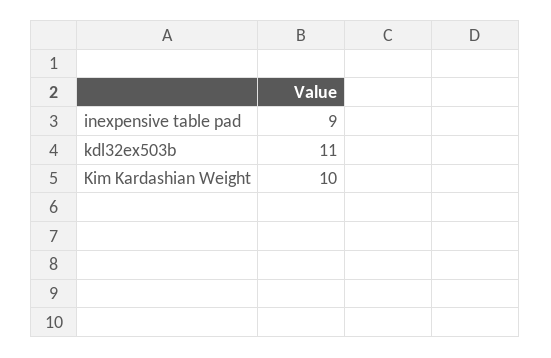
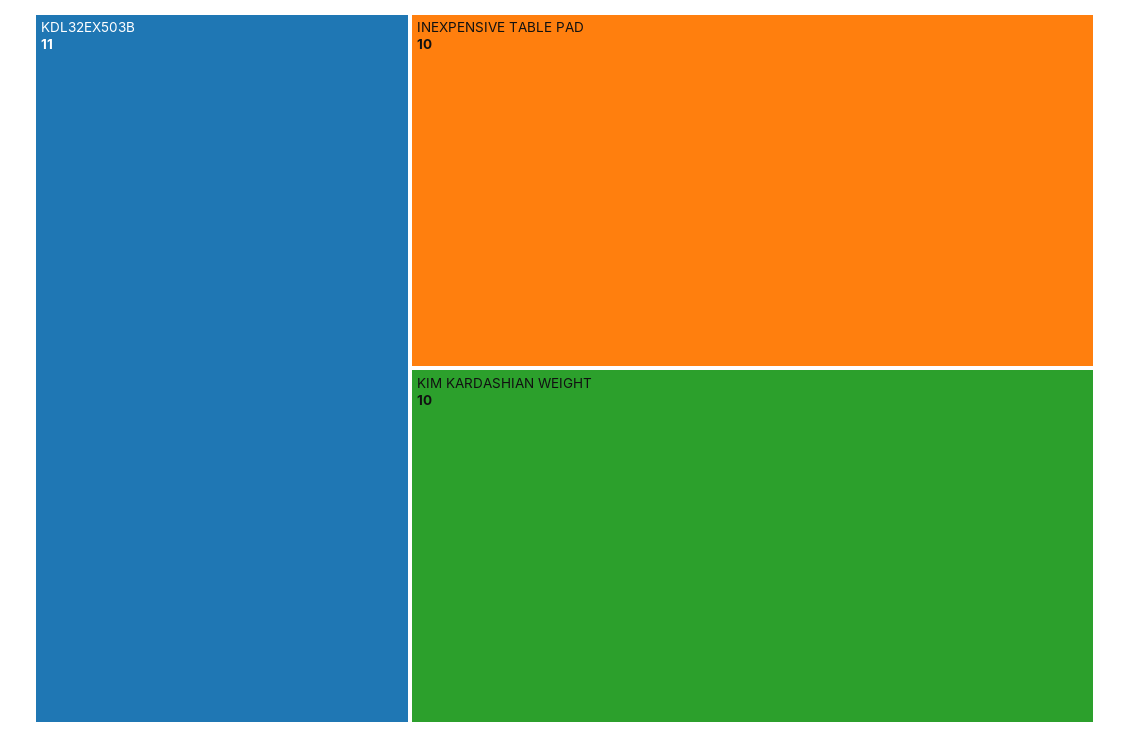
  {
-   "inexpensive table pad": 9,
+   "inexpensive table pad": 10,
    "kdl32ex503b": 11,
    "Kim Kardashian Weight": 10
  }

